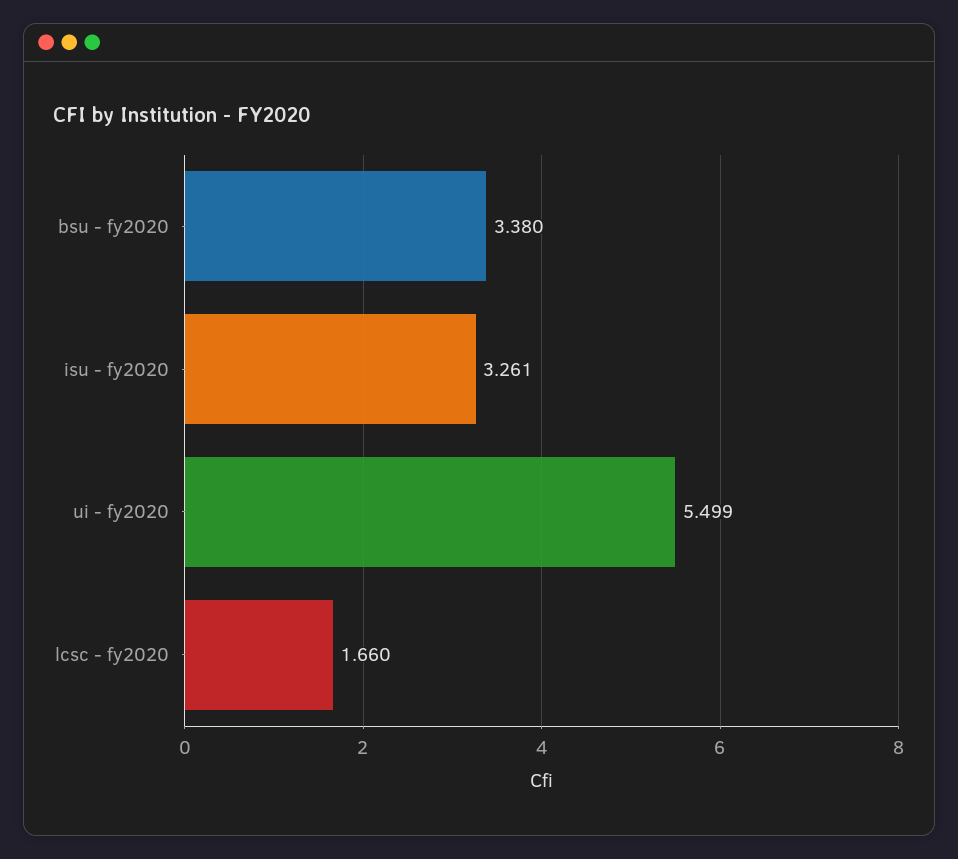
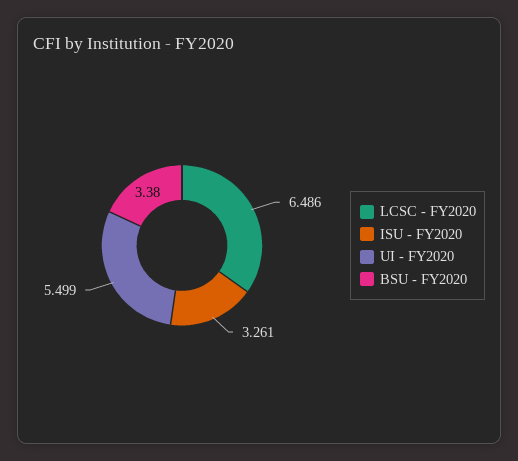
  {
    "bsu - fy2020": 3.38,
    "isu - fy2020": 3.261,
    "ui - fy2020": 5.499,
-   "lcsc - fy2020": 1.66
+   "lcsc - fy2020": 6.486
  }

